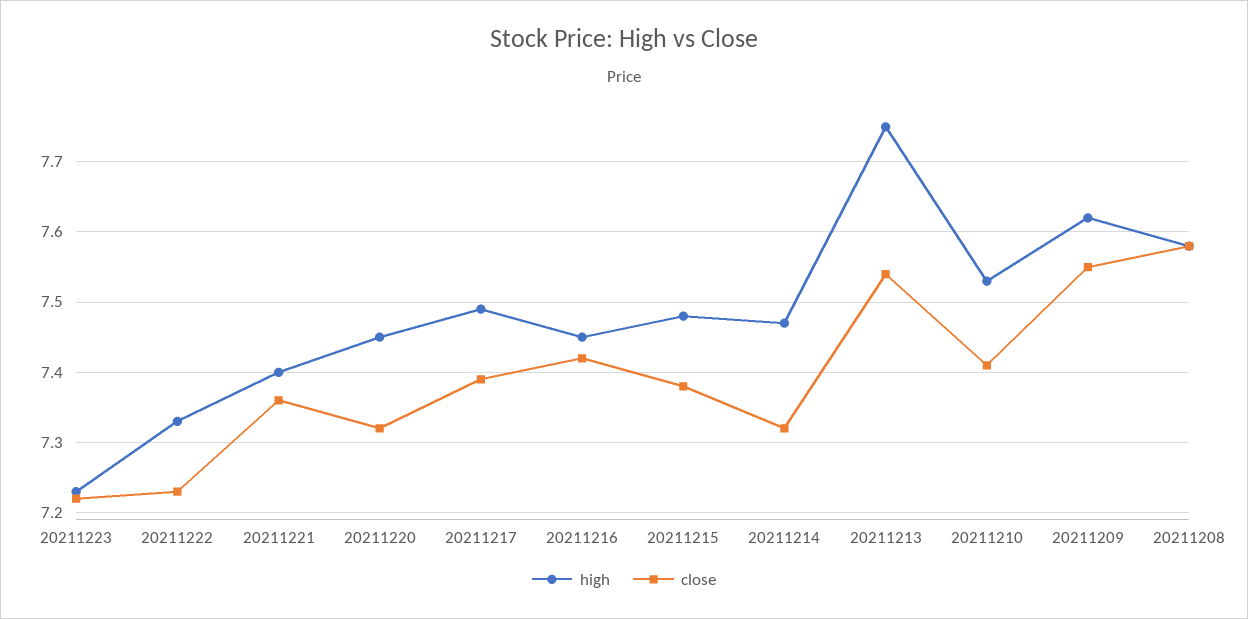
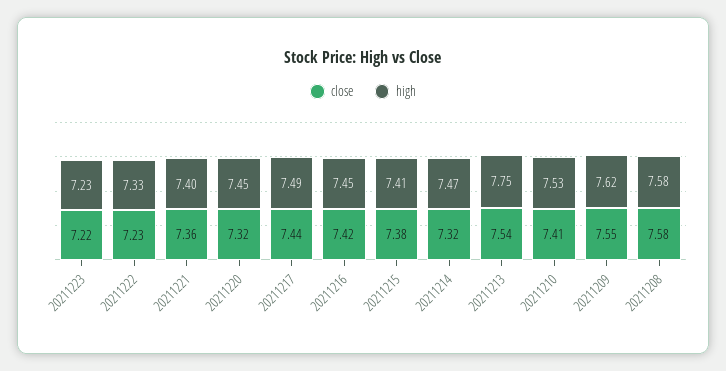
  {
    "high": {
      "20211223": 7.23,
      "20211222": 7.33,
      "20211221": 7.4,
      "20211220": 7.45,
      "20211217": 7.49,
      "20211216": 7.45,
-     "20211215": 7.48,
+     "20211215": 7.41,
      "20211214": 7.47,
      "20211213": 7.75,
      "20211210": 7.53,
      "20211209": 7.62,
      "20211208": 7.58
    },
    "close": {
      "20211223": 7.22,
      "20211222": 7.23,
      "20211221": 7.36,
      "20211220": 7.32,
-     "20211217": 7.39,
+     "20211217": 7.44,
      "20211216": 7.42,
      "20211215": 7.38,
      "20211214": 7.32,
      "20211213": 7.54,
      "20211210": 7.41,
      "20211209": 7.55,
      "20211208": 7.58
    }
  }

